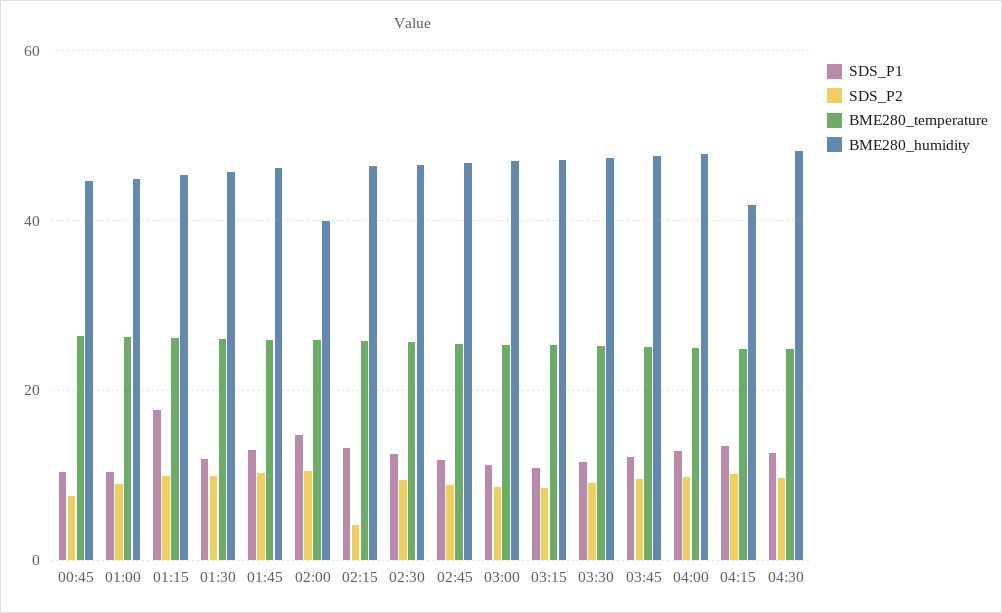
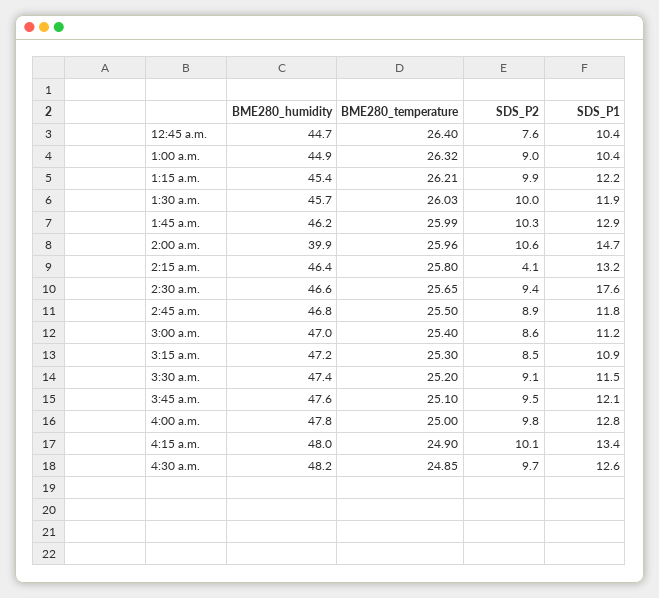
  {
    "SDS_P1": {
      "00:45": 10.4,
      "01:00": 10.4,
-     "01:15": 18,
+     "01:15": 12.2,
      "01:30": 11.9,
      "01:45": 12.9,
      "02:00": 14.7,
      "02:15": 13.2,
-     "02:30": 12,
+     "02:30": 17.6,
      "02:45": 11.8,
      "03:00": 11.2,
      "03:15": 10.9,
      "03:30": 11.5,
      "03:45": 12.1,
      "04:00": 12.8,
      "04:15": 13.4,
      "04:30": 12.6
    },
    "SDS_P2": {
      "00:45": 7.6,
      "01:00": 9,
      "01:15": 9.9,
      "01:30": 10,
      "01:45": 10.3,
      "02:00": 10.6,
      "02:15": 4.1,
      "02:30": 9.4,
      "02:45": 8.9,
      "03:00": 8.6,
      "03:15": 8.5,
      "03:30": 9.1,
      "03:45": 9.5,
      "04:00": 9.8,
      "04:15": 10.1,
      "04:30": 9.7
    },
    "BME280_temperature": {
      "00:45": 26.4,
      "01:00": 26.32,
      "01:15": 26.21,
      "01:30": 26.03,
      "01:45": 25.99,
      "02:00": 25.96,
      "02:15": 25.8,
      "02:30": 25.65,
      "02:45": 25.5,
      "03:00": 25.4,
      "03:15": 25.3,
      "03:30": 25.2,
      "03:45": 25.1,
      "04:00": 25,
      "04:15": 24.9,
      "04:30": 24.85
    },
    "BME280_humidity": {
      "00:45": 44.7,
      "01:00": 44.9,
      "01:15": 45.4,
      "01:30": 45.7,
      "01:45": 46.2,
      "02:00": 39.9,
      "02:15": 46.4,
      "02:30": 46.6,
      "02:45": 46.8,
      "03:00": 47,
      "03:15": 47.2,
      "03:30": 47.4,
      "03:45": 47.6,
      "04:00": 47.8,
-     "04:15": 42,
+     "04:15": 48,
      "04:30": 48.2
    }
  }

